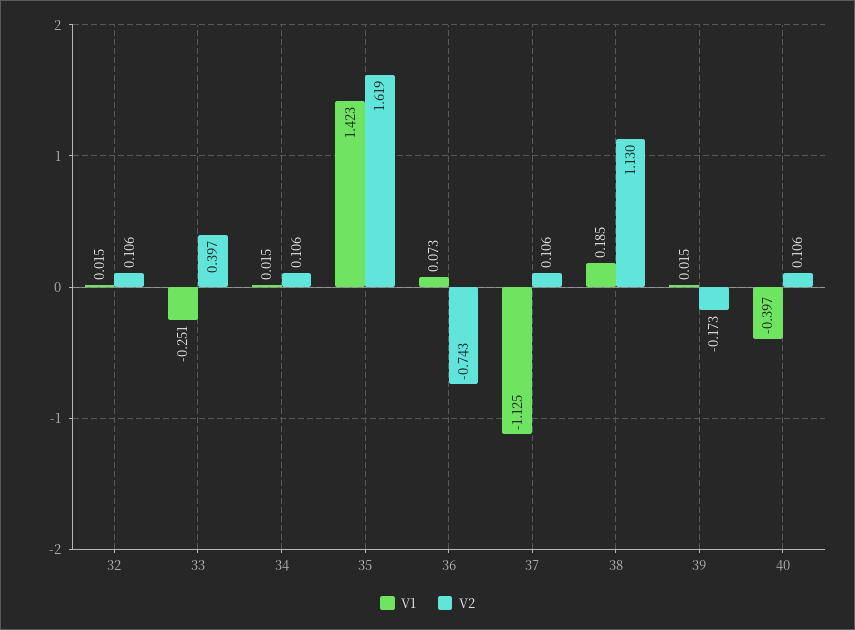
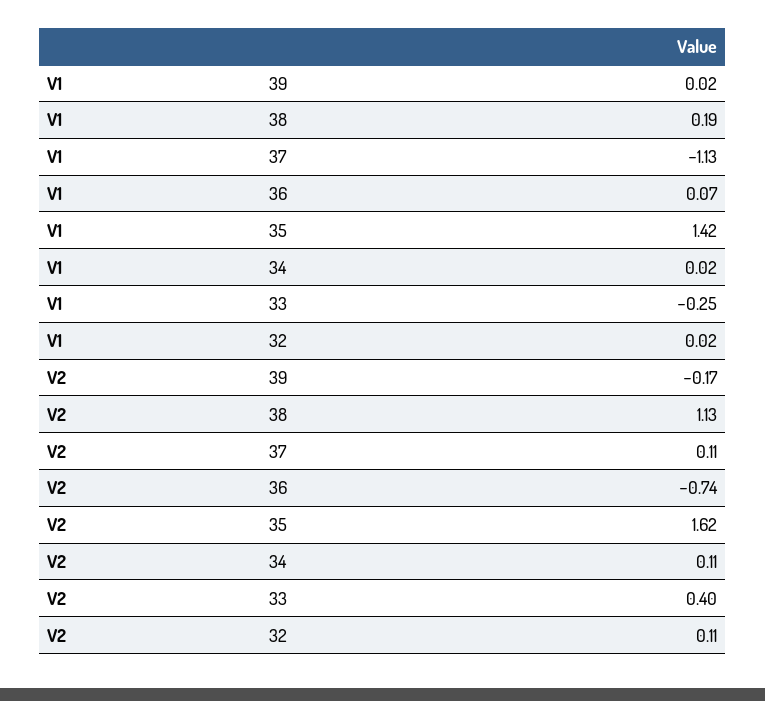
  {
    "V1": {
      "32": 0.015,
      "33": -0.251,
      "34": 0.015,
      "35": 1.423,
      "36": 0.073,
      "37": -1.125,
      "38": 0.185,
-     "39": 0.015,
+     "39": 0.015
-     "40": -0.397
    },
    "V2": {
      "32": 0.106,
      "33": 0.397,
      "34": 0.106,
      "35": 1.619,
      "36": -0.743,
      "37": 0.106,
      "38": 1.13,
-     "39": -0.173,
+     "39": -0.173
-     "40": 0.106
    }
  }

